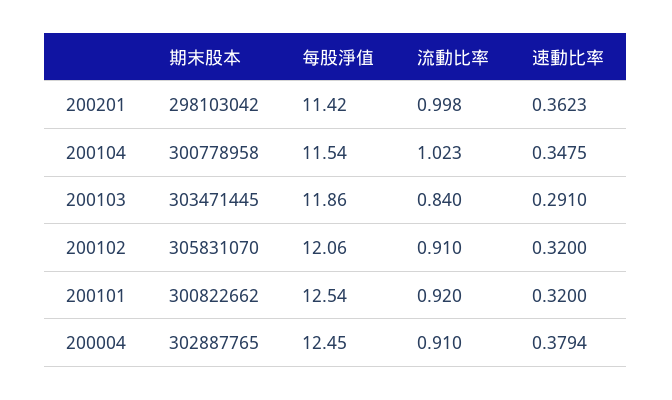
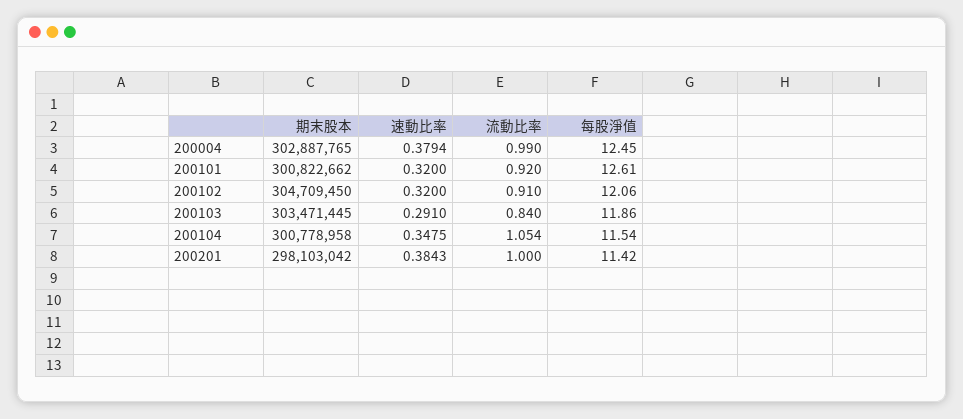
  {
    "期末股本": {
      "200201": 298103042,
      "200104": 300778958,
      "200103": 303471445,
-     "200102": 305831070,
+     "200102": 304709450,
      "200101": 300822662,
      "200004": 302887765
    },
    "每股淨值": {
      "200201": 11.42,
      "200104": 11.54,
      "200103": 11.86,
      "200102": 12.06,
-     "200101": 12.54,
+     "200101": 12.61,
      "200004": 12.45
    },
    "流動比率": {
-     "200201": 0.998,
+     "200201": 1,
-     "200104": 1.023,
+     "200104": 1.054,
      "200103": 0.84,
      "200102": 0.91,
      "200101": 0.92,
-     "200004": 0.91
+     "200004": 0.99
    },
    "速動比率": {
-     "200201": 0.3623,
+     "200201": 0.3843,
      "200104": 0.3475,
      "200103": 0.291,
      "200102": 0.32,
      "200101": 0.32,
      "200004": 0.3794
    }
  }

